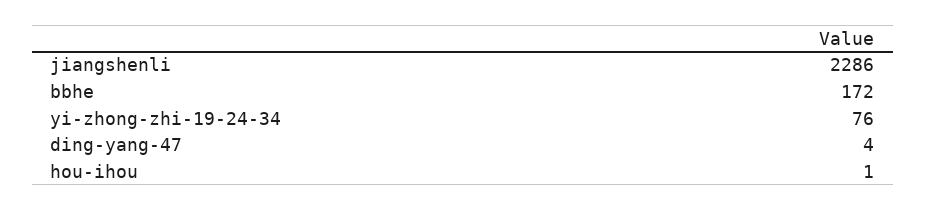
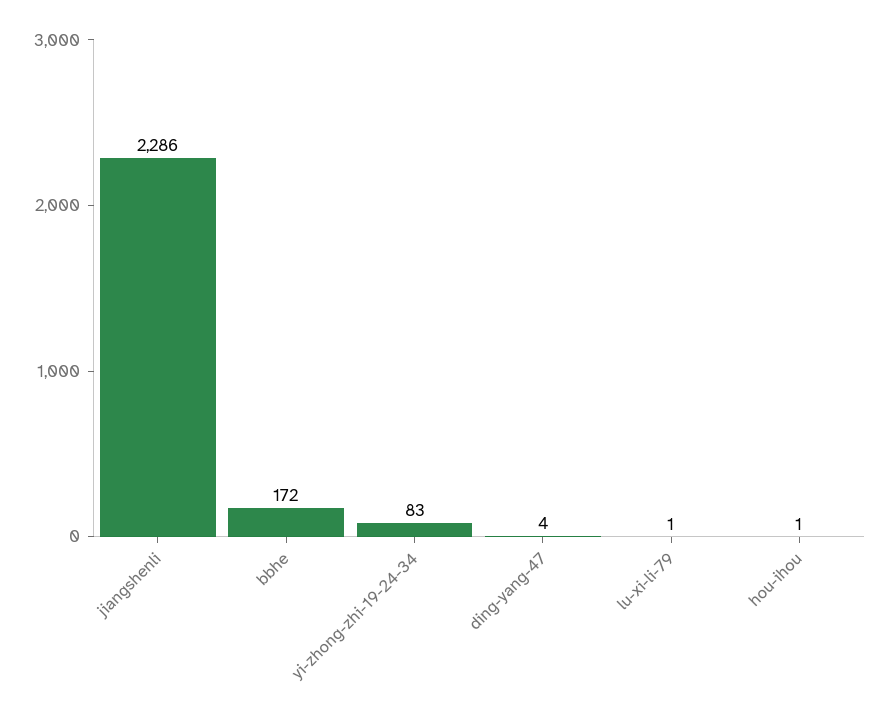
  {
    "jiangshenli": 2286,
    "bbhe": 172,
-   "yi-zhong-zhi-19-24-34": 76,
+   "yi-zhong-zhi-19-24-34": 83,
    "ding-yang-47": 4,
-   "hou-ihou": 1
+   "hou-ihou": 1,
+   "lu-xi-li-79": 1
  }

